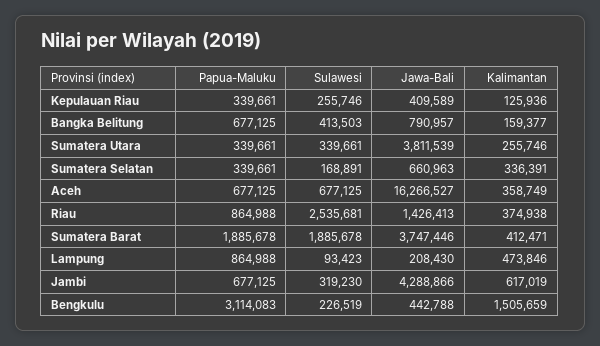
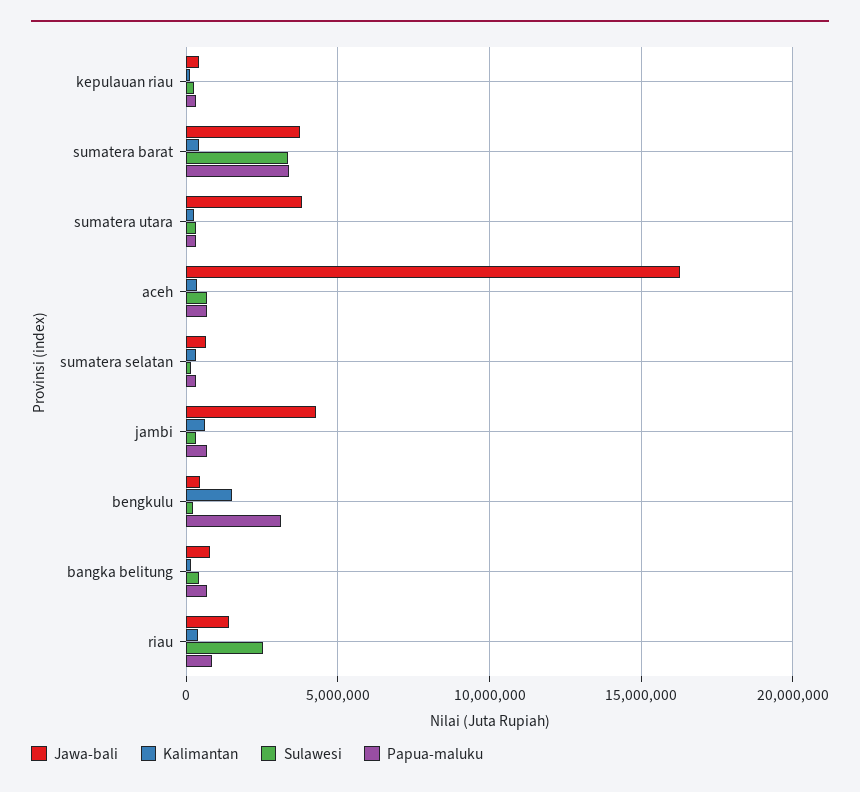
  {
    "Papua-Maluku": {
      "Kepulauan Riau": 339661,
      "Bangka Belitung": 677125,
      "Sumatera Utara": 339661,
      "Sumatera Selatan": 339661,
      "Aceh": 677125,
      "Riau": 864988,
-     "Sumatera Barat": 1885678,
+     "Sumatera Barat": 3500000,
-     "Lampung": 864988,
      "Jambi": 677125,
      "Bengkulu": 3114083
    },
    "Sulawesi": {
      "Kepulauan Riau": 255746,
      "Bangka Belitung": 413503,
      "Sumatera Utara": 339661,
      "Sumatera Selatan": 168891,
      "Aceh": 677125,
      "Riau": 2535681,
-     "Sumatera Barat": 1885678,
+     "Sumatera Barat": 3500000,
-     "Lampung": 93423,
      "Jambi": 319230,
      "Bengkulu": 226519
    },
    "Jawa-Bali": {
      "Kepulauan Riau": 409589,
      "Bangka Belitung": 790957,
      "Sumatera Utara": 3811539,
      "Sumatera Selatan": 660963,
      "Aceh": 16266527,
      "Riau": 1426413,
      "Sumatera Barat": 3747446,
-     "Lampung": 208430,
      "Jambi": 4288866,
      "Bengkulu": 442788
    },
    "Kalimantan": {
      "Kepulauan Riau": 125936,
      "Bangka Belitung": 159377,
      "Sumatera Utara": 255746,
      "Sumatera Selatan": 336391,
      "Aceh": 358749,
      "Riau": 374938,
      "Sumatera Barat": 412471,
-     "Lampung": 473846,
      "Jambi": 617019,
      "Bengkulu": 1505659
    }
  }

